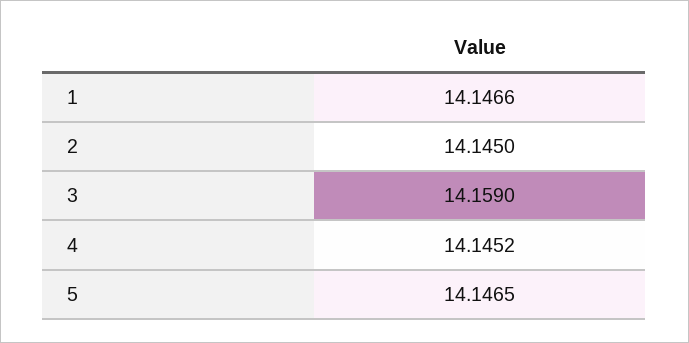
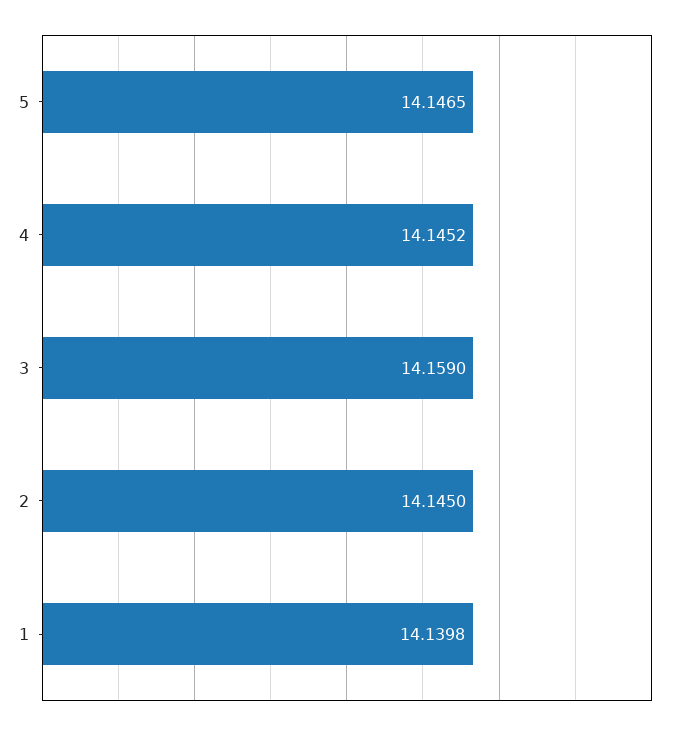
  {
-   "1": 14.1466,
+   "1": 14.1398,
    "2": 14.145,
    "3": 14.159,
    "4": 14.1452,
    "5": 14.1465
  }

